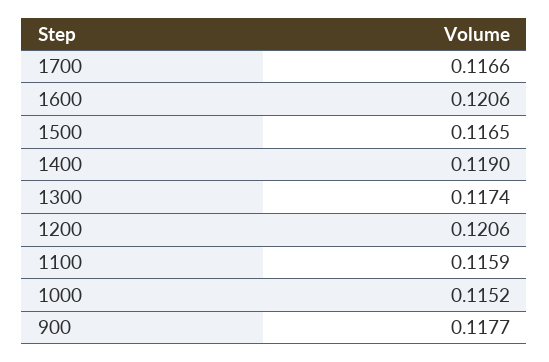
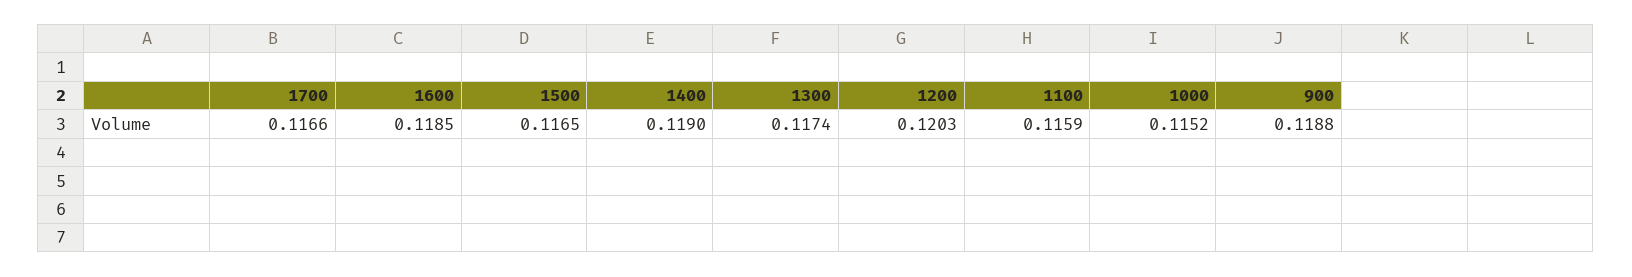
  {
    "1700": 0.1166,
-   "1600": 0.1206,
+   "1600": 0.1185,
    "1500": 0.1165,
    "1400": 0.119,
    "1300": 0.1174,
-   "1200": 0.1206,
+   "1200": 0.1203,
    "1100": 0.1159,
    "1000": 0.1152,
-   "900": 0.1177
+   "900": 0.1188
  }

